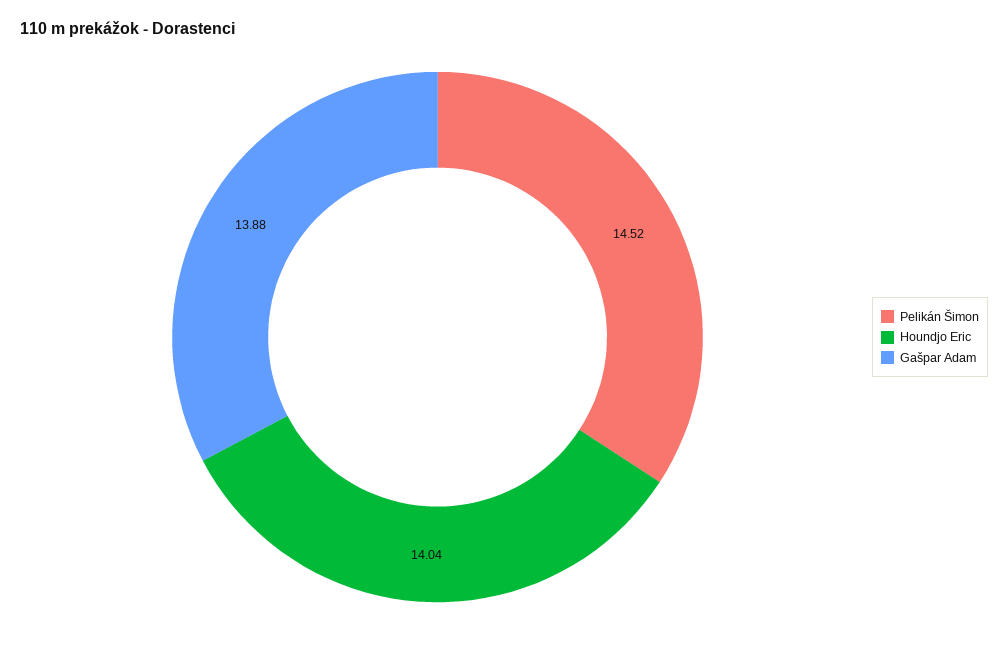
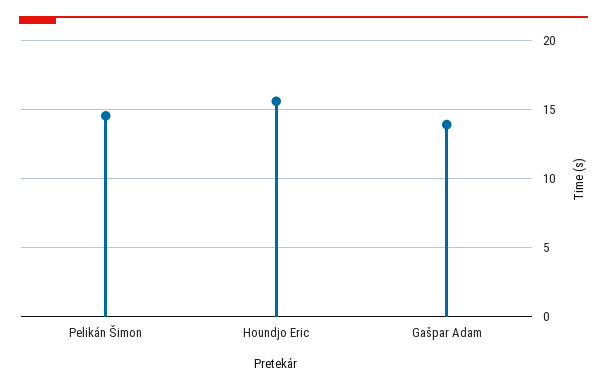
  {
    "Pelikán Šimon": 14.52,
-   "Houndjo Eric": 14.04,
+   "Houndjo Eric": 15.5,
    "Gašpar Adam": 13.88
  }

